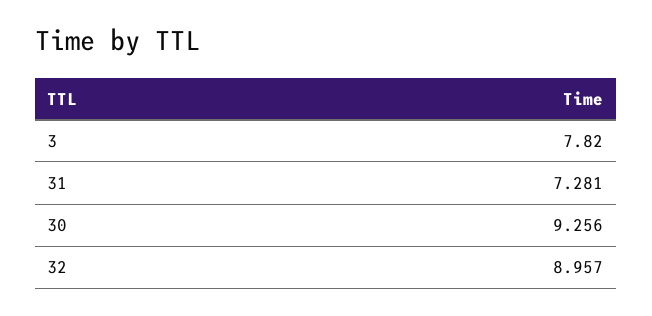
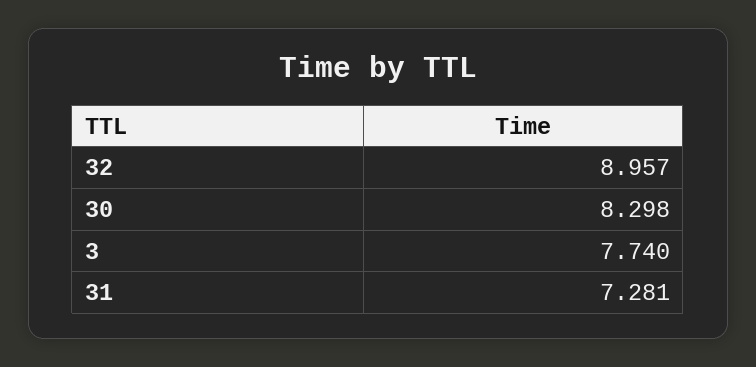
  {
-   "3": 7.82,
+   "3": 7.74,
    "31": 7.281,
-   "30": 9.256,
+   "30": 8.298,
    "32": 8.957
  }

